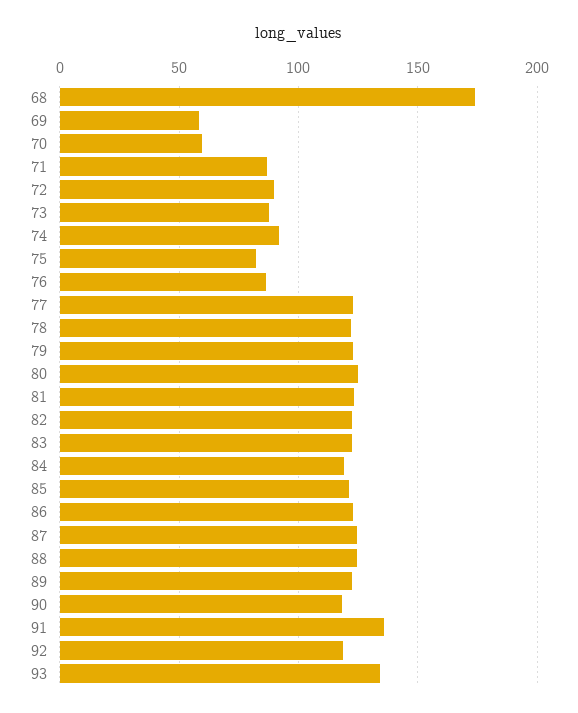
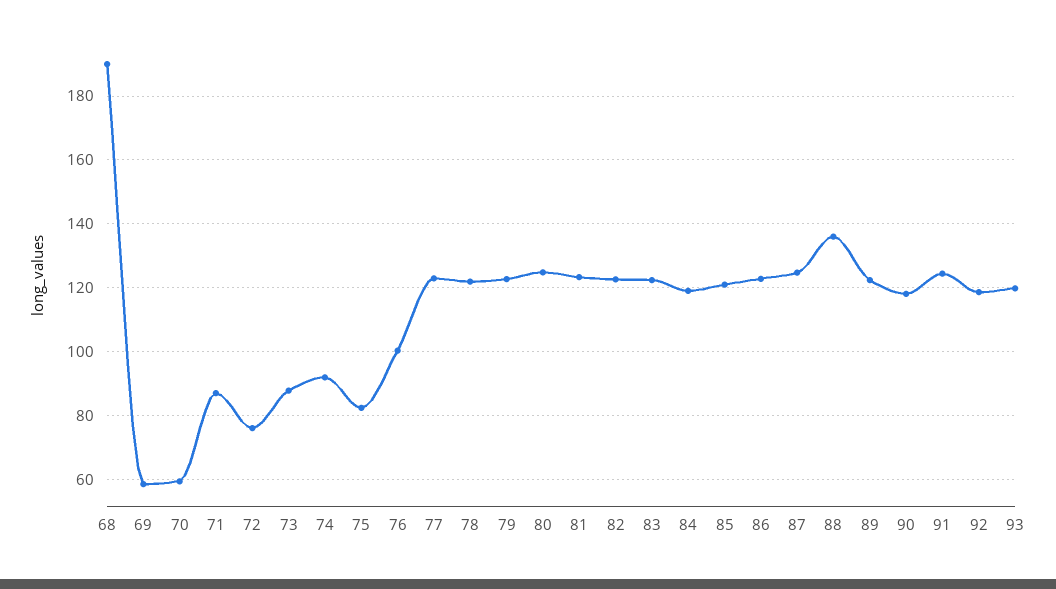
  {
-   "68": 175,
+   "68": 190,
    "69": 58,
    "70": 60,
    "71": 88,
-   "72": 90,
+   "72": 76,
    "73": 88,
    "74": 92,
    "75": 82,
-   "76": 85,
+   "76": 100,
    "77": 122,
    "78": 122,
    "79": 122,
    "80": 124,
    "81": 124,
    "82": 122,
    "83": 122,
    "84": 120,
    "85": 122,
    "86": 122,
    "87": 124,
-   "88": 125,
+   "88": 136,
    "89": 122,
    "90": 118,
-   "91": 135,
+   "91": 124,
    "92": 118,
-   "93": 135
+   "93": 120
  }

